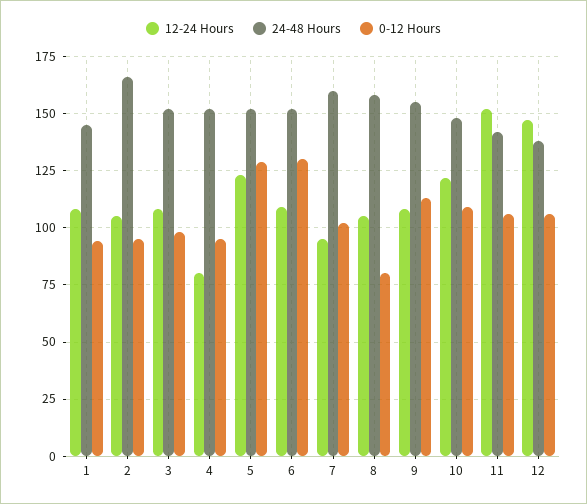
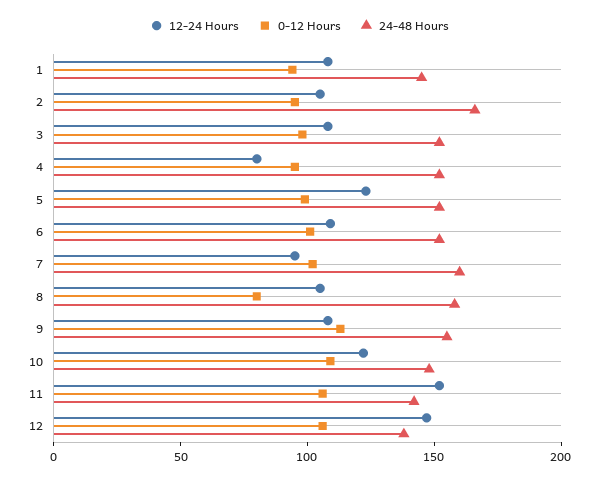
  {
    "12-24 Hours": {
      "1": 110,
      "2": 105,
      "3": 110,
      "4": 80,
      "5": 125,
      "6": 110,
      "7": 95,
      "8": 105,
      "9": 110,
      "10": 120,
      "11": 150,
      "12": 145
    },
    "24-48 Hours": {
      "1": 145,
      "2": 165,
      "3": 150,
      "4": 150,
      "5": 150,
      "6": 150,
      "7": 160,
      "8": 160,
      "9": 155,
      "10": 150,
      "11": 140,
      "12": 140
    },
    "0-12 Hours": {
      "1": 95,
      "2": 95,
      "3": 100,
      "4": 95,
-     "5": 130,
+     "5": 100,
-     "6": 130,
+     "6": 100,
      "7": 100,
      "8": 80,
      "9": 115,
      "10": 110,
      "11": 105,
      "12": 105
    }
  }

